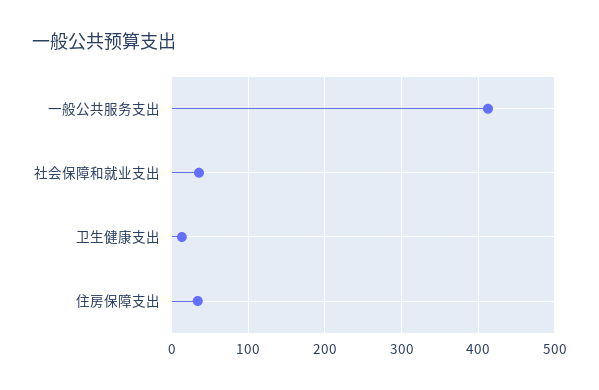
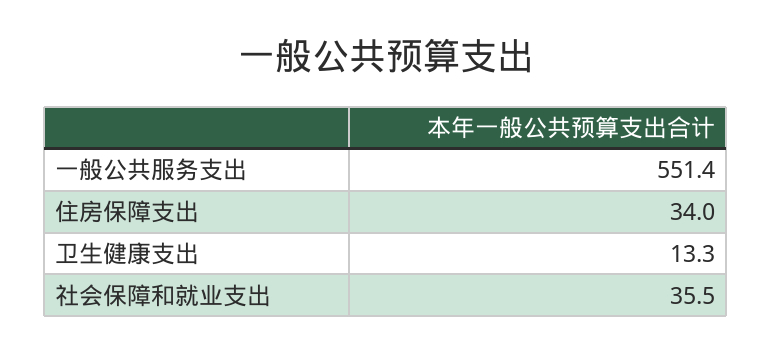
  {
-   "一般公共服务支出": 410,
+   "一般公共服务支出": 551.4,
    "社会保障和就业支出": 35.5,
    "卫生健康支出": 13.3,
    "住房保障支出": 34
  }

